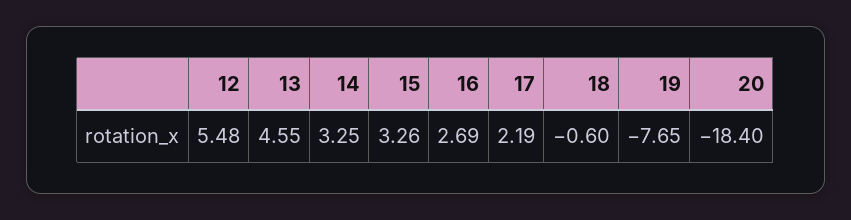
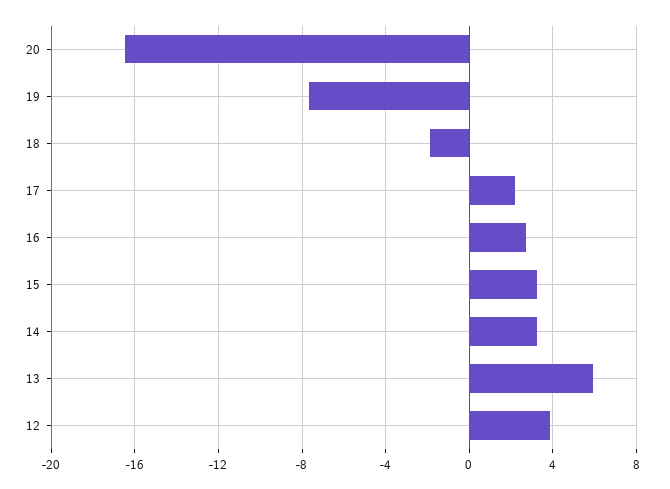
  {
-   "12": 5.48,
+   "12": 4,
-   "13": 4.55,
+   "13": 6,
    "14": 3.25,
    "15": 3.26,
    "16": 2.69,
    "17": 2.19,
-   "18": -0.6,
+   "18": -2,
    "19": -7.65,
-   "20": -18.4
+   "20": -16.5
  }

